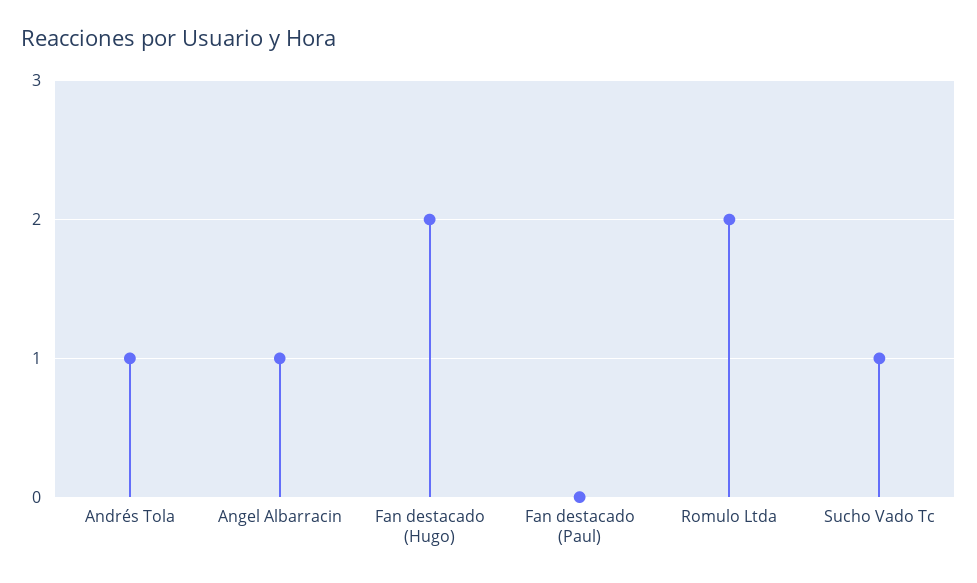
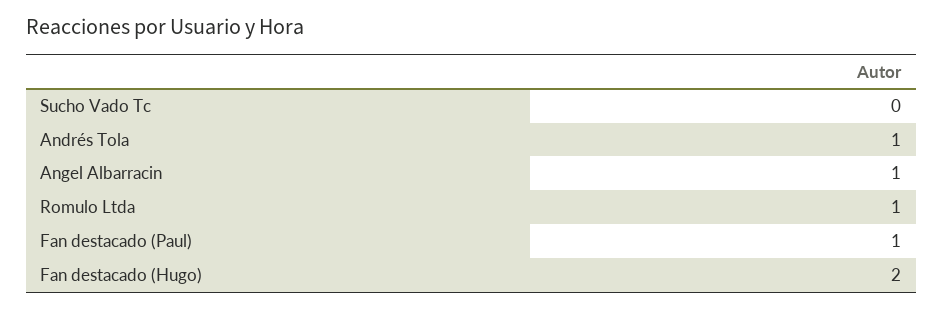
  {
    "Andrés Tola": 1,
    "Angel Albarracin": 1,
    "Fan destacado (Hugo)": 2,
-   "Fan destacado (Paul)": 0,
+   "Fan destacado (Paul)": 1,
-   "Romulo Ltda": 2,
+   "Romulo Ltda": 1,
-   "Sucho Vado Tc": 1
+   "Sucho Vado Tc": 0
  }

